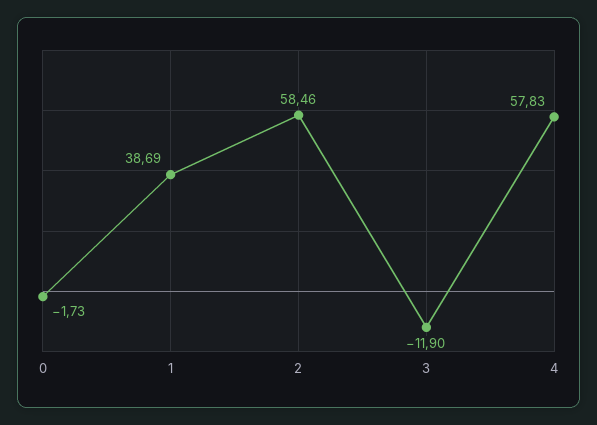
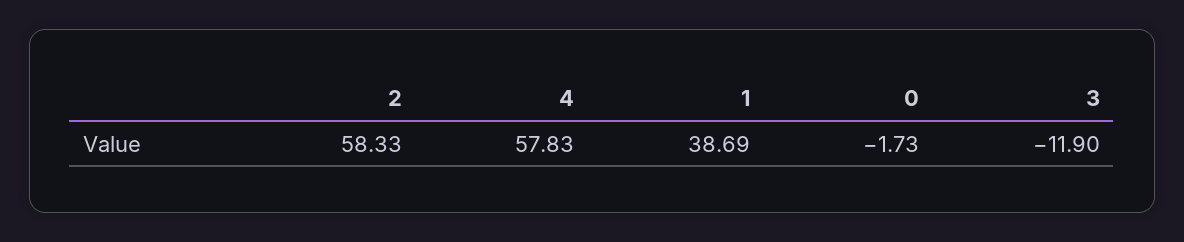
  {
    "0": -1.73,
    "1": 38.69,
-   "2": 58.46,
+   "2": 58.33,
    "3": -11.9,
    "4": 57.83
  }

